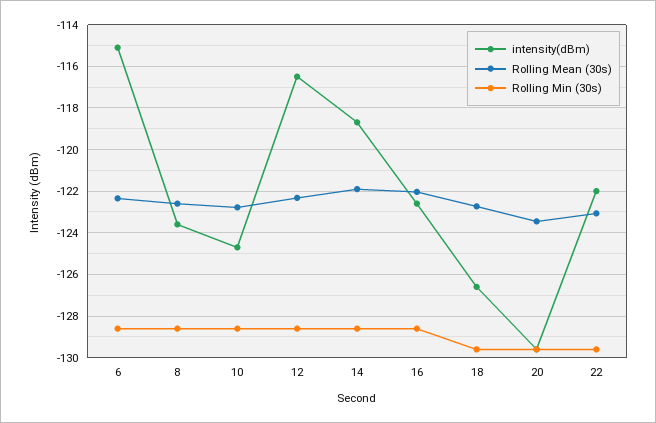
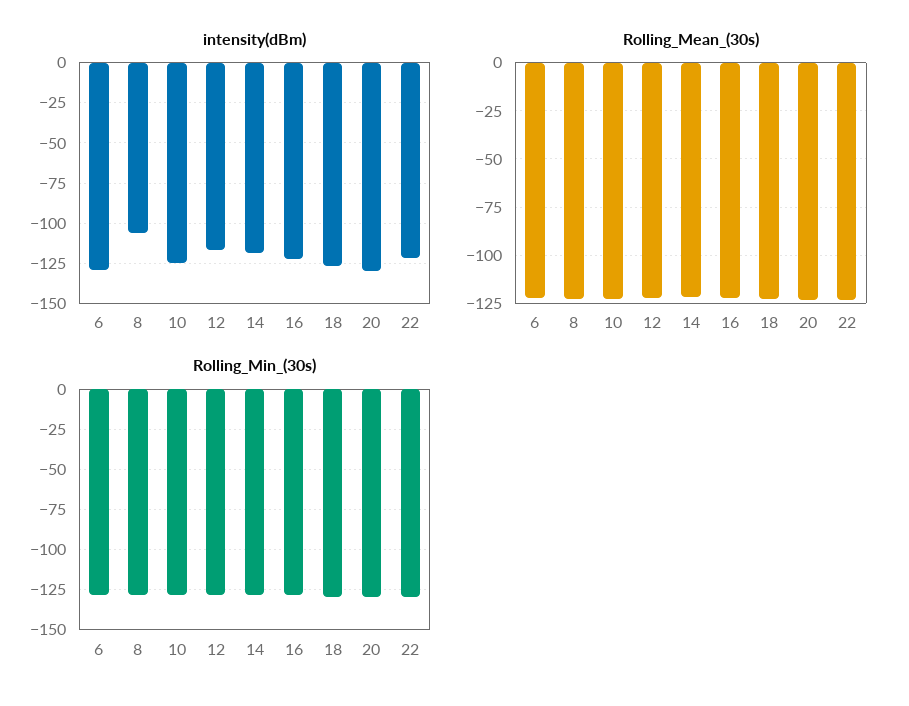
  {
    "intensity(dBm)": {
-     "6": -115,
+     "6": -130,
-     "8": -123.5,
+     "8": -105,
      "10": -124.5,
      "12": -116.5,
      "14": -118.5,
      "16": -122.5,
      "18": -126.5,
      "20": -129.5,
      "22": -122
    },
    "Rolling Mean (30s)": {
      "6": -122.5,
      "8": -122.5,
      "10": -123,
      "12": -122.5,
      "14": -122,
      "16": -122,
      "18": -122.5,
      "20": -123.5,
      "22": -123
    },
    "Rolling Min (30s)": {
      "6": -128.5,
      "8": -128.5,
      "10": -128.5,
      "12": -128.5,
      "14": -128.5,
      "16": -128.5,
      "18": -129.5,
      "20": -129.5,
      "22": -129.5
    }
  }

